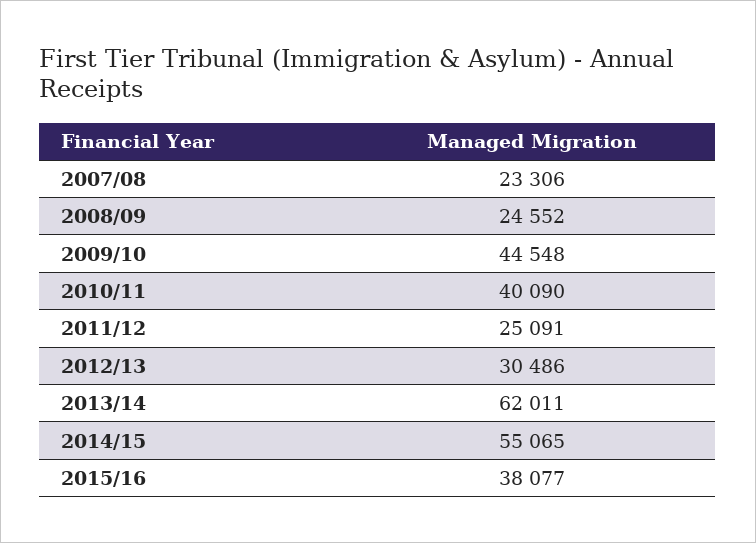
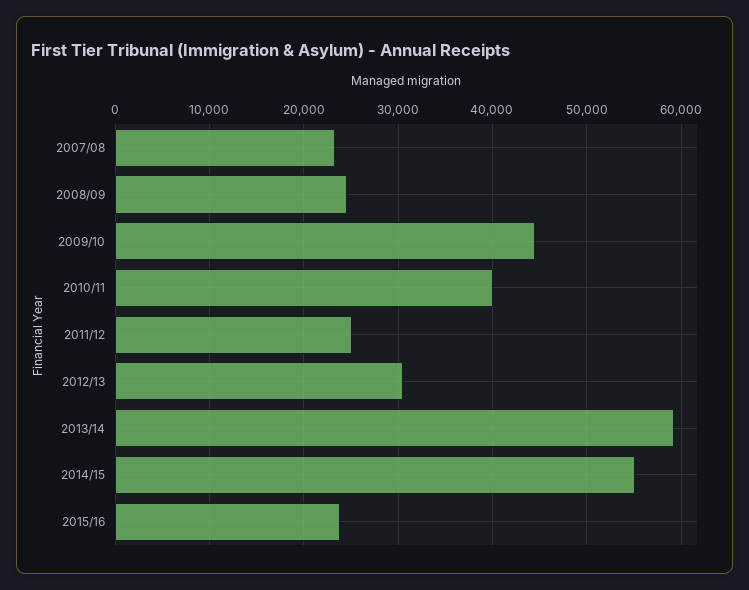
  {
    "2007/08": 23306,
    "2008/09": 24552,
    "2009/10": 44548,
    "2010/11": 40090,
    "2011/12": 25091,
    "2012/13": 30486,
-   "2013/14": 62011,
+   "2013/14": 59000,
    "2014/15": 55065,
-   "2015/16": 38077
+   "2015/16": 24000
  }

